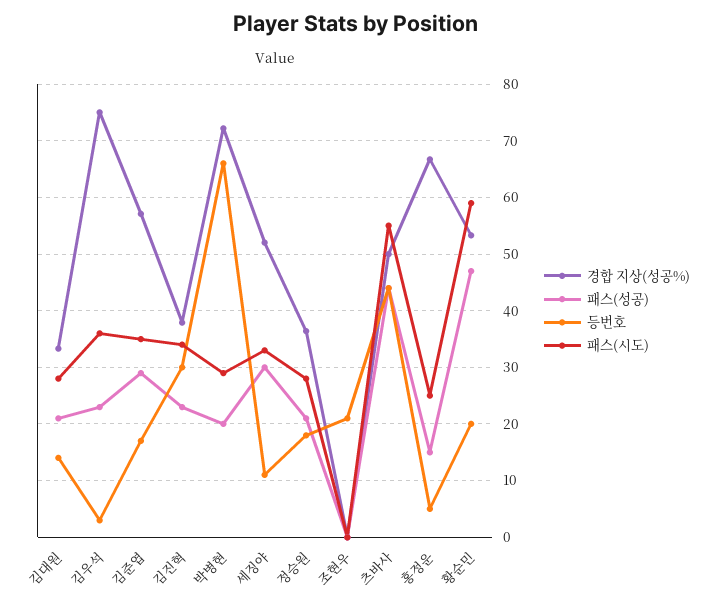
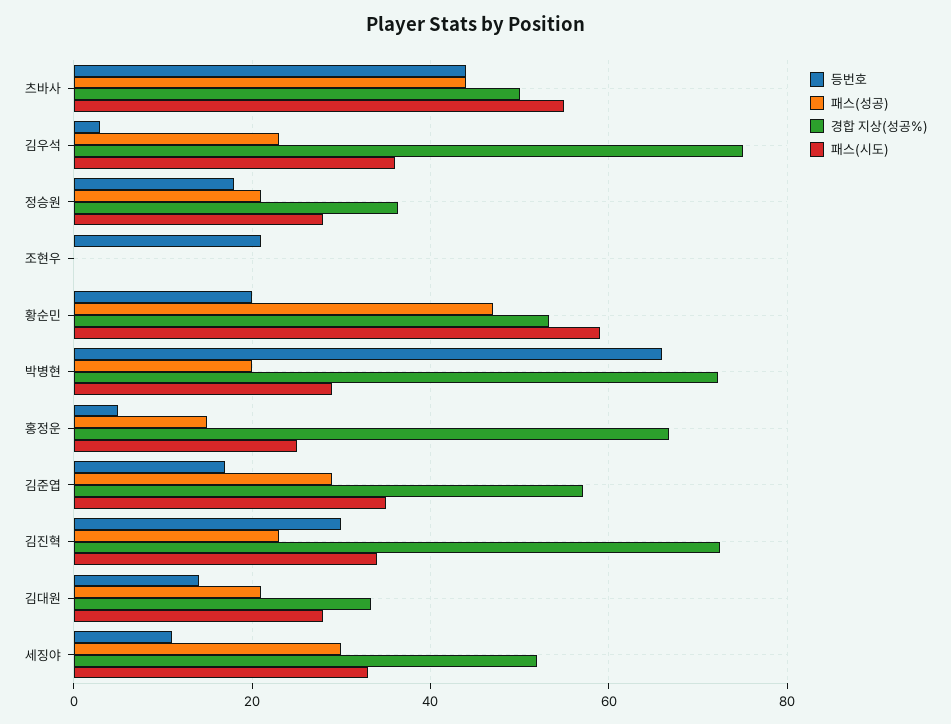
  {
    "경합 지상(성공%)": {
      "김대원": 34,
      "김우석": 76,
      "김준엽": 58,
-     "김진혁": 38,
+     "김진혁": 72,
      "박병현": 72,
      "세징야": 52,
      "정승원": 36,
      "조현우": 0,
      "츠바사": 50,
      "홍정운": 66,
      "황순민": 54
    },
    "패스(성공)": {
      "김대원": 22,
      "김우석": 24,
      "김준엽": 30,
      "김진혁": 24,
      "박병현": 20,
      "세징야": 30,
      "정승원": 22,
      "조현우": 0,
      "츠바사": 44,
      "홍정운": 16,
      "황순민": 48
    },
    "등번호": {
      "김대원": 14,
      "김우석": 4,
      "김준엽": 18,
      "김진혁": 30,
      "박병현": 66,
      "세징야": 12,
      "정승원": 18,
      "조현우": 22,
      "츠바사": 44,
      "홍정운": 6,
      "황순민": 20
    },
    "패스(시도)": {
      "김대원": 28,
      "김우석": 36,
      "김준엽": 36,
      "김진혁": 34,
      "박병현": 30,
      "세징야": 34,
      "정승원": 28,
      "조현우": 0,
      "츠바사": 56,
      "홍정운": 26,
      "황순민": 60
    }
  }

